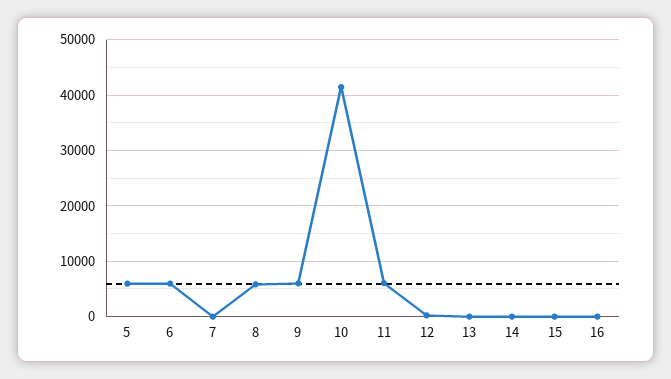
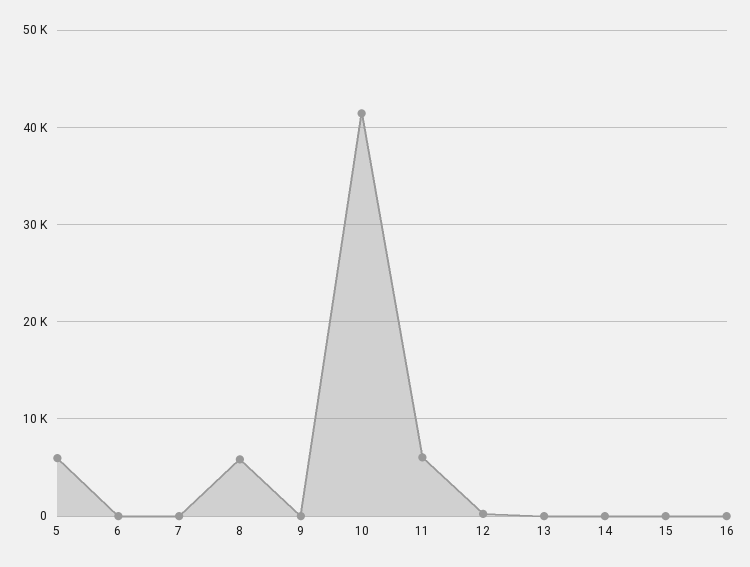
  {
    "5": 6000,
-   "6": 6000,
+   "6": 0,
    "7": 0,
    "8": 6000,
-   "9": 6000,
+   "9": 0,
    "10": 41000,
    "11": 6000,
    "12": 0,
    "13": 0,
    "14": 0,
    "15": 0,
    "16": 0
  }

